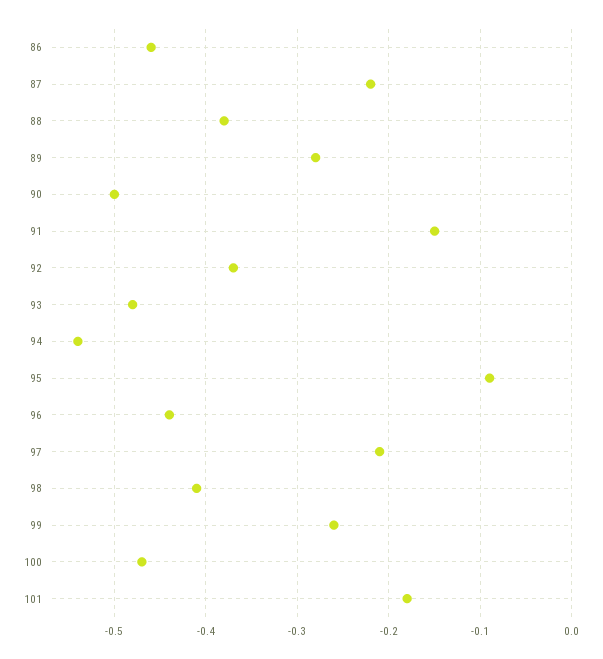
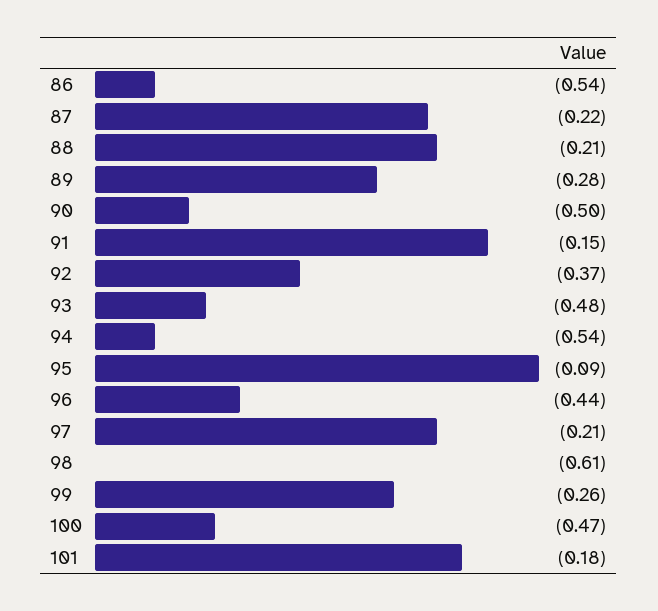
  {
-   "86": -0.46,
+   "86": -0.54,
    "87": -0.22,
-   "88": -0.38,
+   "88": -0.21,
    "89": -0.28,
    "90": -0.5,
    "91": -0.15,
    "92": -0.37,
    "93": -0.48,
    "94": -0.54,
    "95": -0.09,
    "96": -0.44,
    "97": -0.21,
-   "98": -0.41,
+   "98": -0.61,
    "99": -0.26,
    "100": -0.47,
    "101": -0.18
  }

